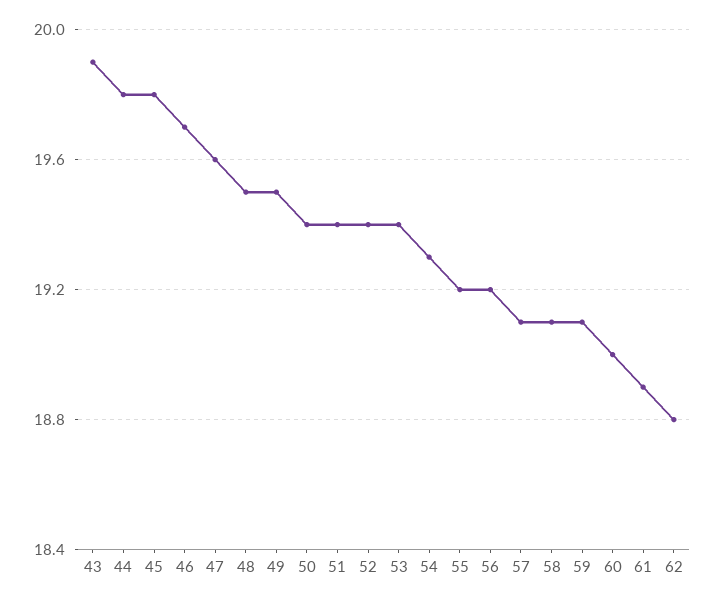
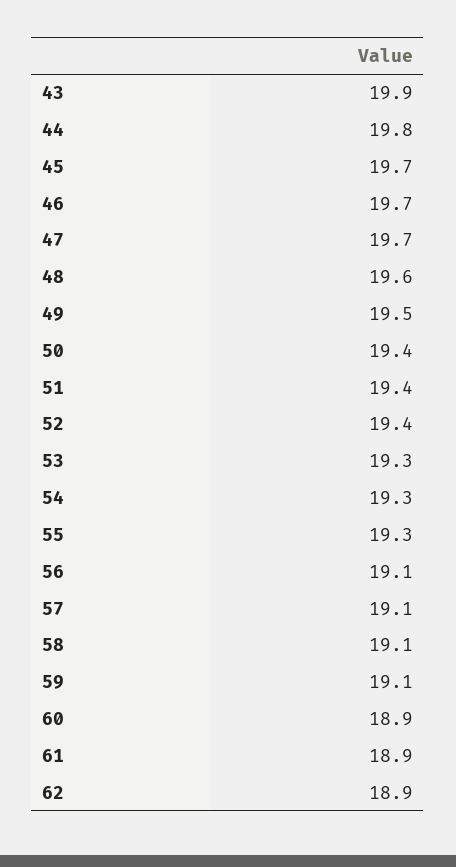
  {
    "43": 19.9,
    "44": 19.8,
-   "45": 19.8,
+   "45": 19.7,
    "46": 19.7,
-   "47": 19.6,
+   "47": 19.7,
-   "48": 19.5,
+   "48": 19.6,
    "49": 19.5,
    "50": 19.4,
    "51": 19.4,
    "52": 19.4,
-   "53": 19.4,
+   "53": 19.3,
    "54": 19.3,
-   "55": 19.2,
+   "55": 19.3,
-   "56": 19.2,
+   "56": 19.1,
    "57": 19.1,
    "58": 19.1,
    "59": 19.1,
-   "60": 19,
+   "60": 18.9,
    "61": 18.9,
-   "62": 18.8
+   "62": 18.9
  }

